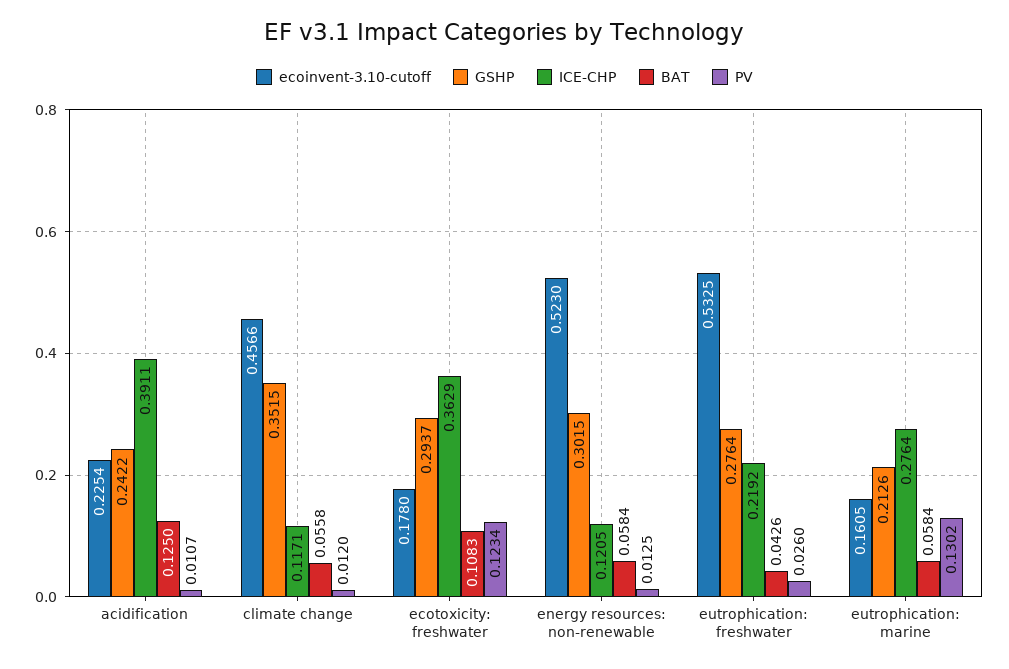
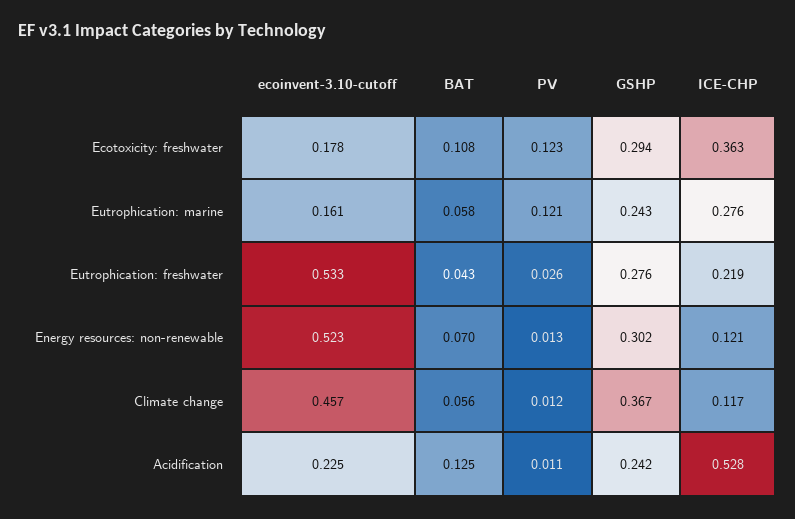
  {
    "ecoinvent-3.10-cutoff": {
      "acidification": 0.2254,
      "climate change": 0.4566,
      "ecotoxicity: freshwater": 0.178,
      "energy resources: non-renewable": 0.523,
      "eutrophication: freshwater": 0.5325,
      "eutrophication: marine": 0.1605
    },
    "GSHP": {
      "acidification": 0.2422,
-     "climate change": 0.3515,
+     "climate change": 0.367,
      "ecotoxicity: freshwater": 0.2937,
      "energy resources: non-renewable": 0.3015,
      "eutrophication: freshwater": 0.2764,
-     "eutrophication: marine": 0.2126
+     "eutrophication: marine": 0.243
    },
    "ICE-CHP": {
-     "acidification": 0.3911,
+     "acidification": 0.528,
      "climate change": 0.1171,
      "ecotoxicity: freshwater": 0.3629,
      "energy resources: non-renewable": 0.1205,
      "eutrophication: freshwater": 0.2192,
      "eutrophication: marine": 0.2764
    },
    "BAT": {
      "acidification": 0.125,
      "climate change": 0.0558,
      "ecotoxicity: freshwater": 0.1083,
-     "energy resources: non-renewable": 0.0584,
+     "energy resources: non-renewable": 0.07,
      "eutrophication: freshwater": 0.0426,
      "eutrophication: marine": 0.0584
    },
    "PV": {
      "acidification": 0.0107,
      "climate change": 0.012,
      "ecotoxicity: freshwater": 0.1234,
      "energy resources: non-renewable": 0.0125,
      "eutrophication: freshwater": 0.026,
-     "eutrophication: marine": 0.1302
+     "eutrophication: marine": 0.121
    }
  }

